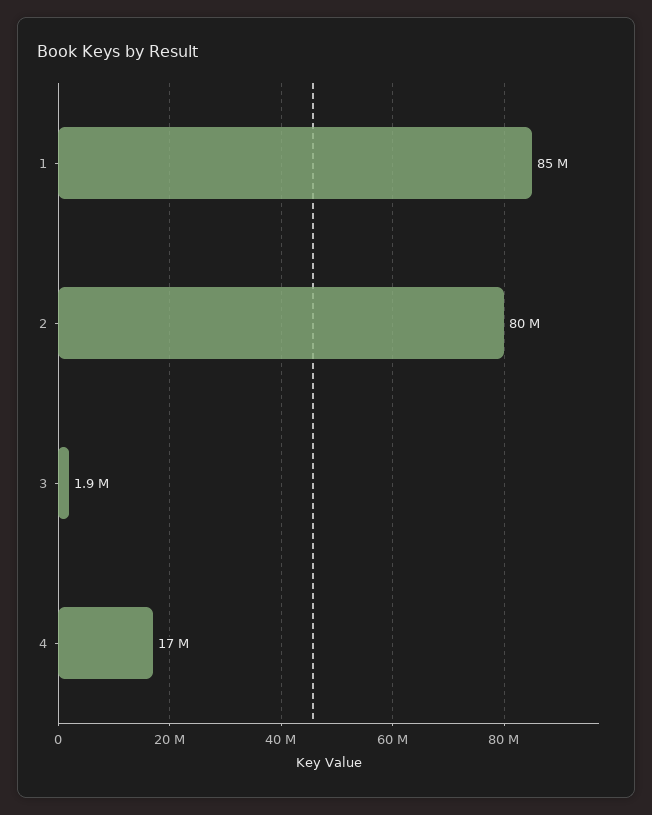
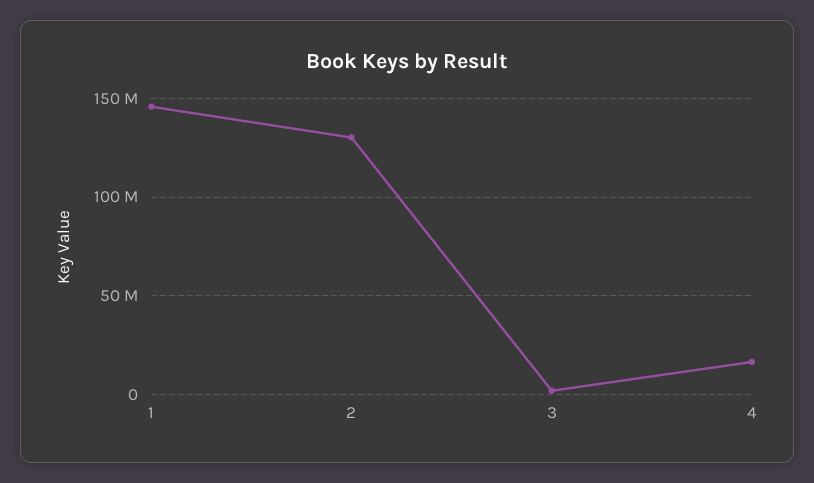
  {
-   "1": 85000000,
+   "1": 145000000,
-   "2": 80000000,
+   "2": 130000000,
    "3": 1900000,
    "4": 17000000
  }

